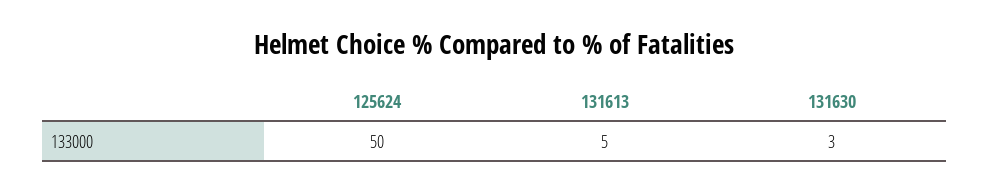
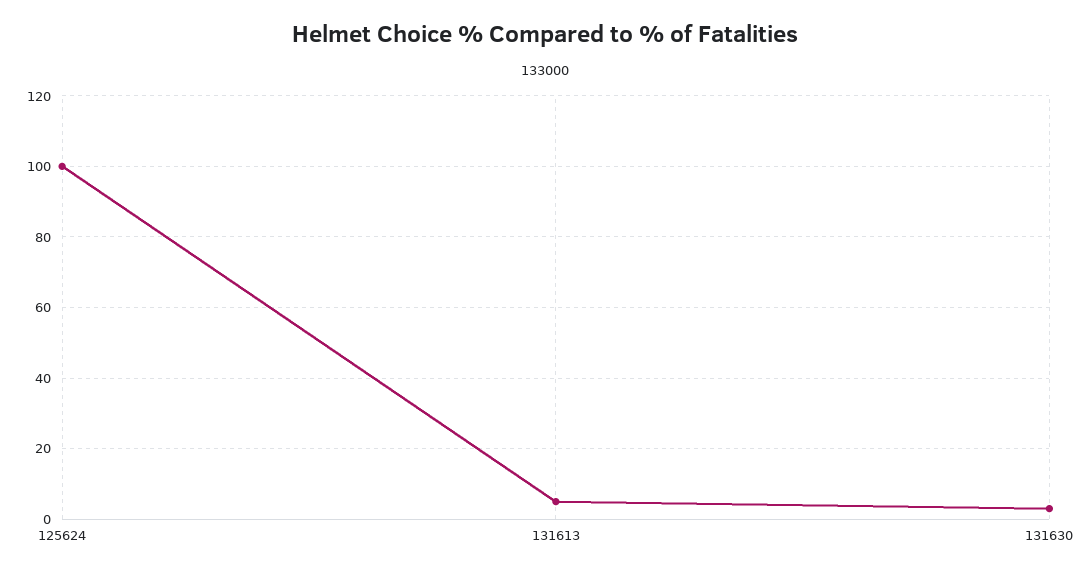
  {
-   "125624": 50,
+   "125624": 100,
    "131613": 5,
    "131630": 3
  }

